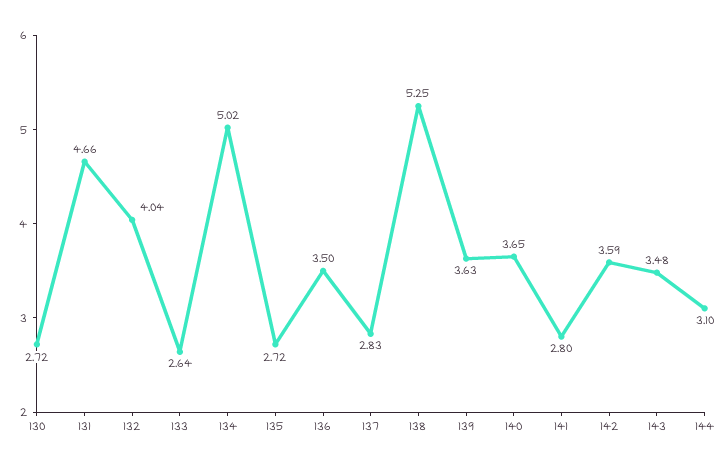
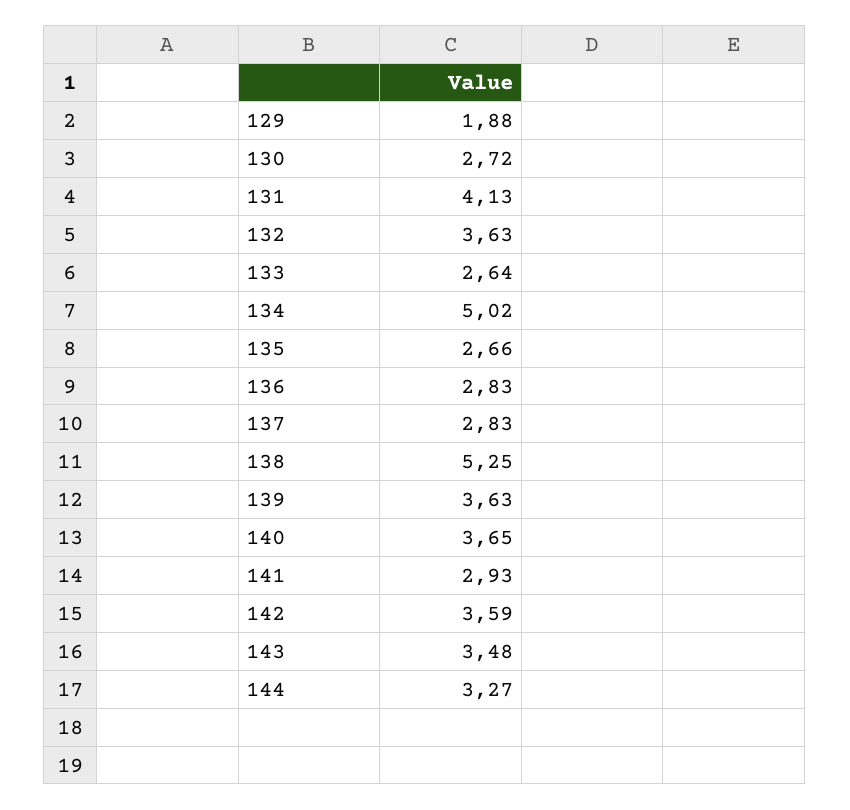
  {
    "130": 2.72,
-   "131": 4.66,
+   "131": 4.13,
-   "132": 4.04,
+   "132": 3.63,
    "133": 2.64,
    "134": 5.02,
-   "135": 2.72,
+   "135": 2.66,
-   "136": 3.5,
+   "136": 2.83,
    "137": 2.83,
    "138": 5.25,
    "139": 3.63,
    "140": 3.65,
-   "141": 2.8,
+   "141": 2.93,
    "142": 3.59,
    "143": 3.48,
-   "144": 3.1
+   "144": 3.27,
+   "129": 1.88
  }

